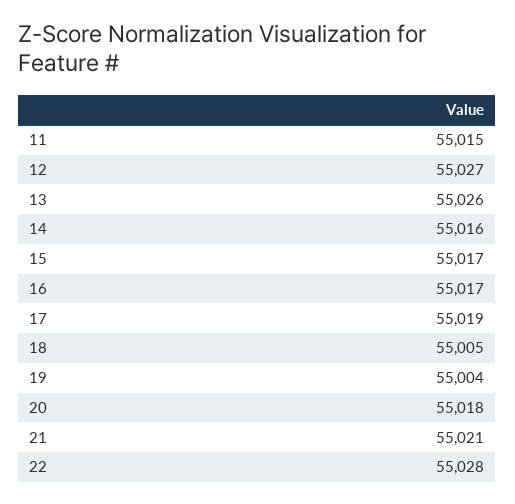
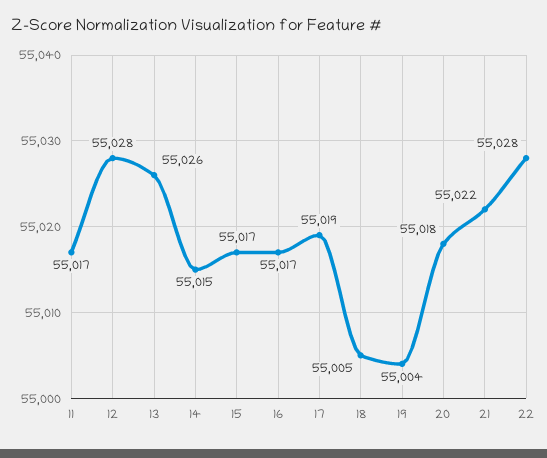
  {
-   "11": 55015,
+   "11": 55017,
-   "12": 55027,
+   "12": 55028,
    "13": 55026,
-   "14": 55016,
+   "14": 55015,
    "15": 55017,
    "16": 55017,
    "17": 55019,
    "18": 55005,
    "19": 55004,
    "20": 55018,
-   "21": 55021,
+   "21": 55022,
    "22": 55028
  }

